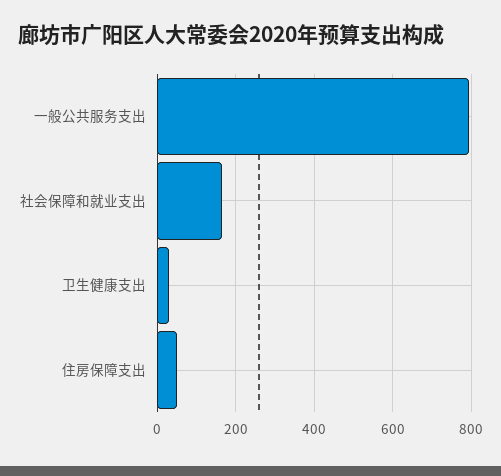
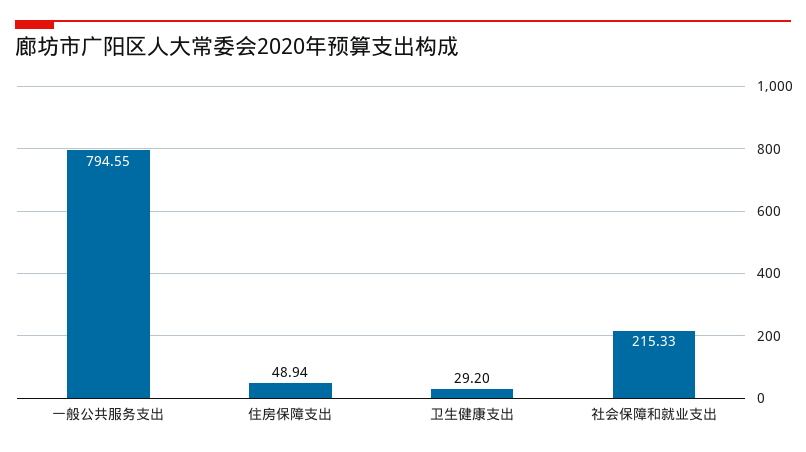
  {
    "一般公共服务支出": 794.55,
-   "社会保障和就业支出": 160,
+   "社会保障和就业支出": 215.33,
    "卫生健康支出": 29.2,
    "住房保障支出": 48.94
  }

